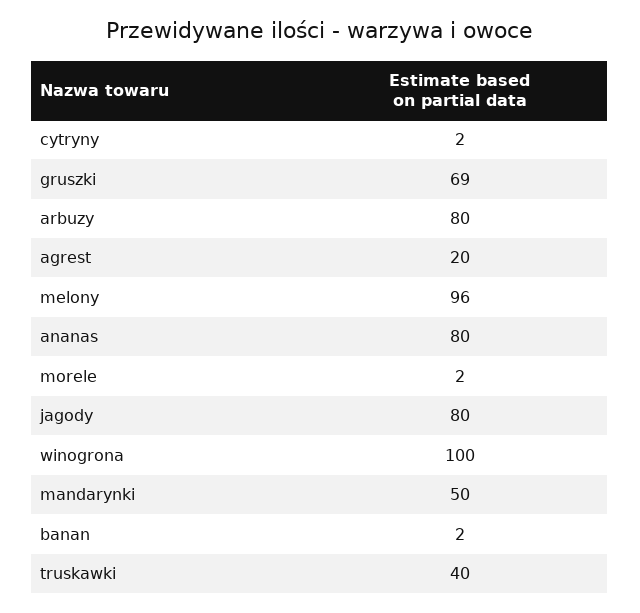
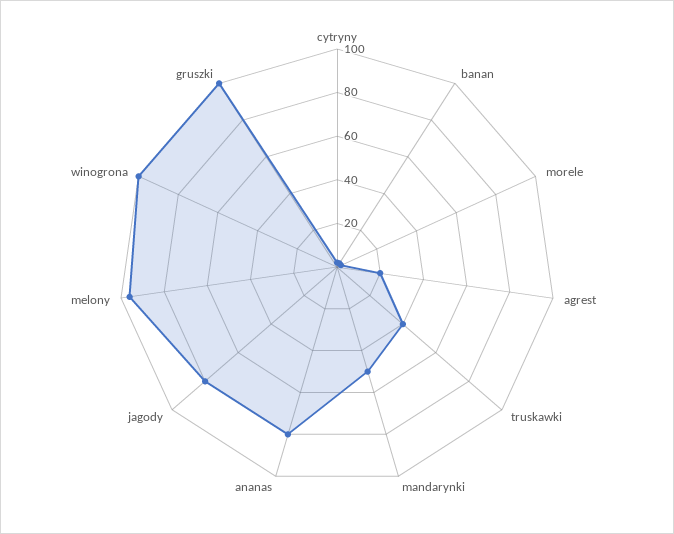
  {
    "cytryny": 2,
-   "gruszki": 69,
+   "gruszki": 100,
-   "arbuzy": 80,
    "agrest": 20,
    "melony": 96,
    "ananas": 80,
    "morele": 2,
    "jagody": 80,
    "winogrona": 100,
    "mandarynki": 50,
    "banan": 2,
    "truskawki": 40
  }

